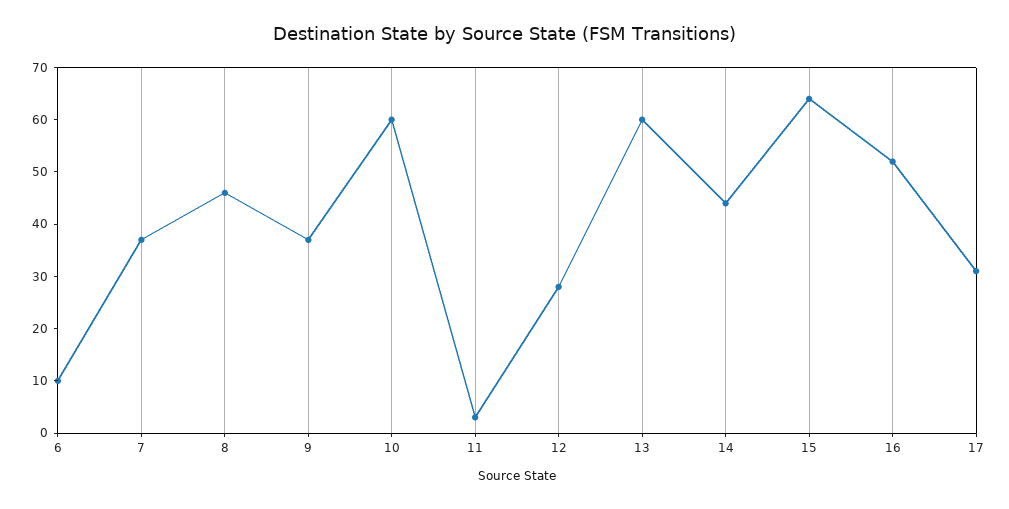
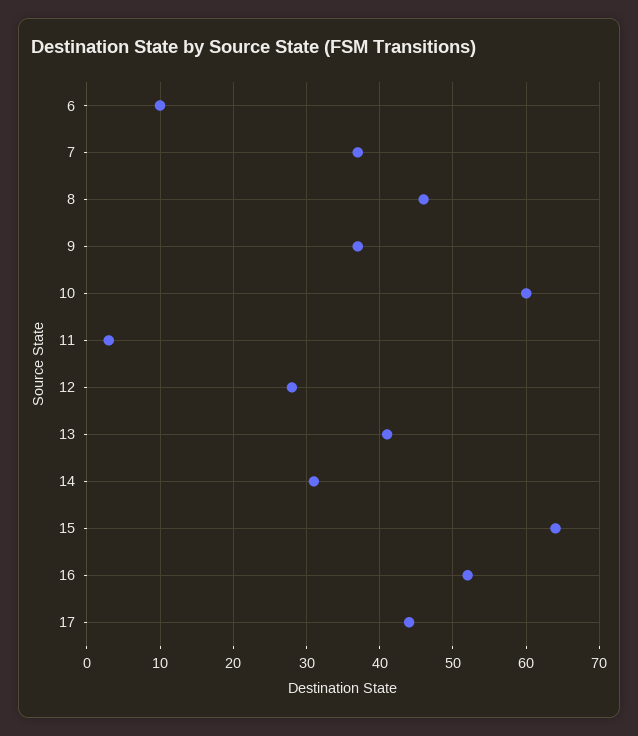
  {
    "6": 10,
    "7": 37,
    "8": 46,
    "9": 37,
    "10": 60,
    "11": 3,
    "12": 28,
-   "13": 60,
+   "13": 41,
-   "14": 45,
+   "14": 31,
    "15": 64,
    "16": 52,
-   "17": 30
+   "17": 44
  }

